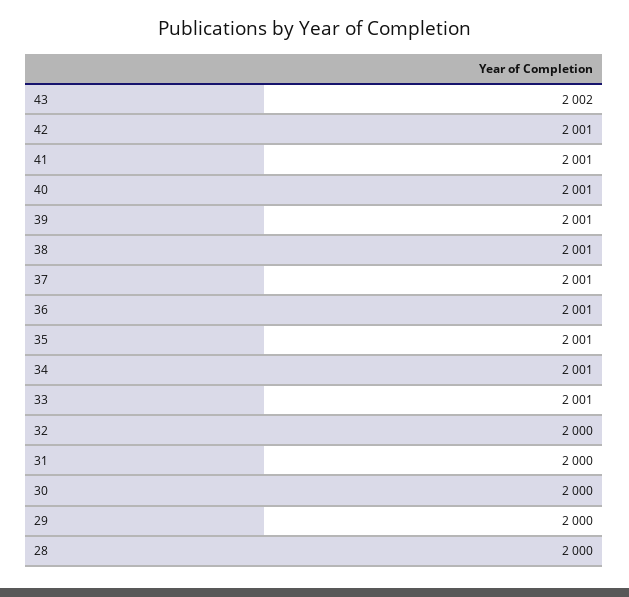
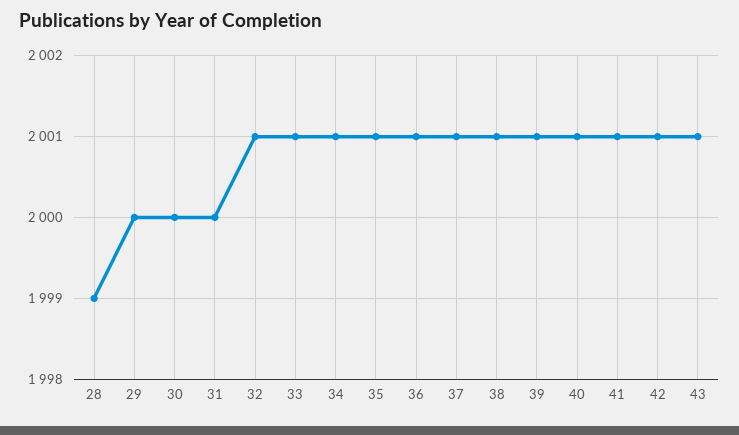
  {
-   "43": 2002,
+   "43": 2001,
    "42": 2001,
    "41": 2001,
    "40": 2001,
    "39": 2001,
    "38": 2001,
    "37": 2001,
    "36": 2001,
    "35": 2001,
    "34": 2001,
    "33": 2001,
-   "32": 2000,
+   "32": 2001,
    "31": 2000,
    "30": 2000,
    "29": 2000,
-   "28": 2000
+   "28": 1999
  }

